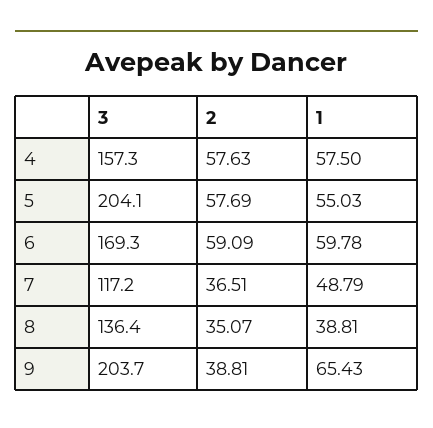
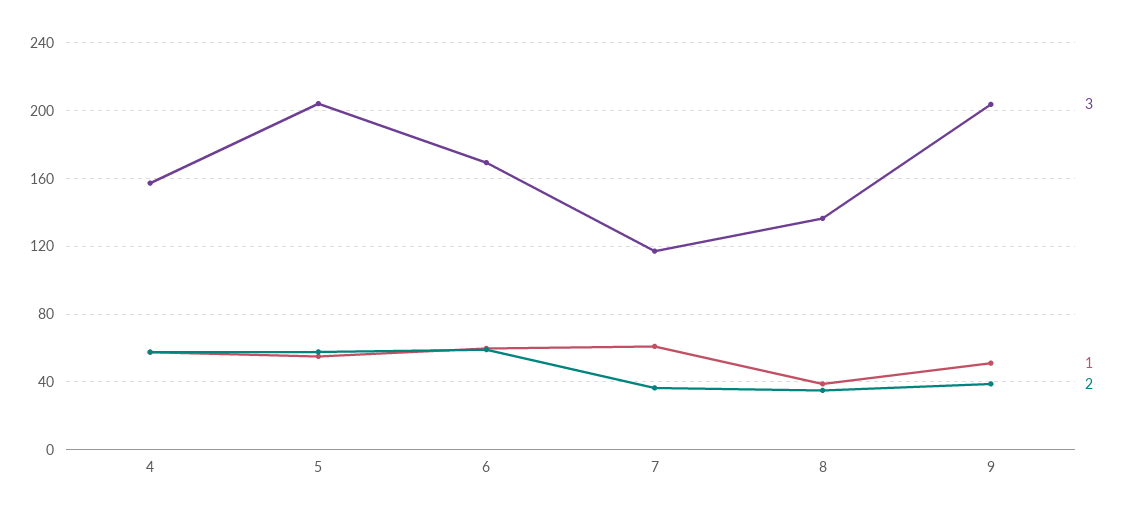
  {
    "3": {
      "4": 157.3,
      "5": 204.1,
      "6": 169.3,
      "7": 117.2,
      "8": 136.4,
      "9": 203.7
    },
    "2": {
      "4": 57.63,
      "5": 57.69,
      "6": 59.09,
      "7": 36.51,
      "8": 35.07,
      "9": 38.81
    },
    "1": {
      "4": 57.5,
      "5": 55.03,
      "6": 59.78,
-     "7": 48.79,
+     "7": 60,
      "8": 38.81,
-     "9": 65.43
+     "9": 50
    }
  }

